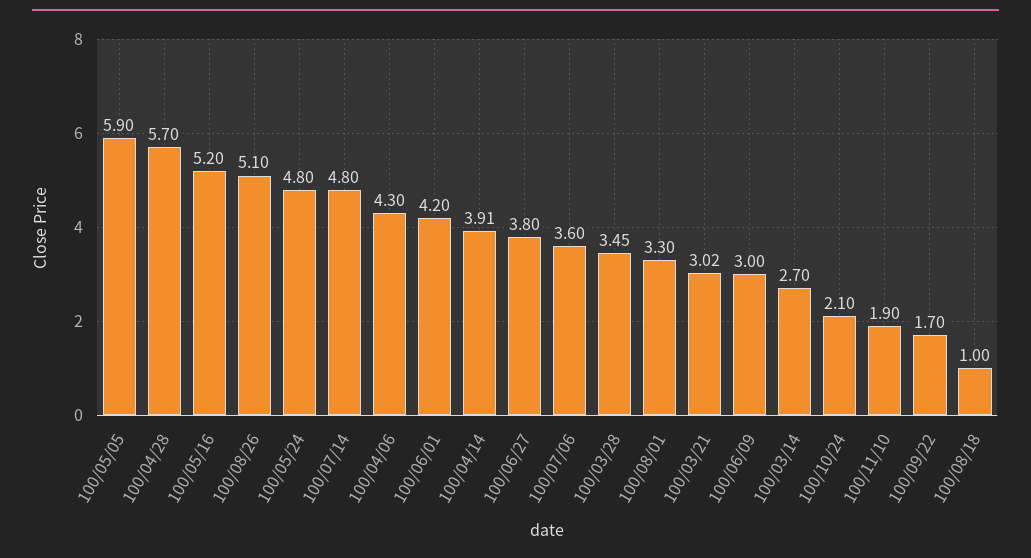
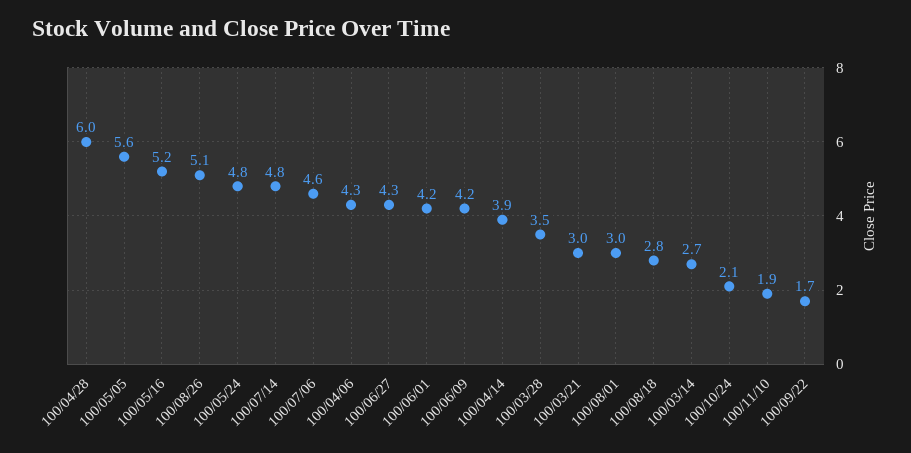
  {
-   "100/05/05": 5.9,
+   "100/05/05": 5.6,
-   "100/04/28": 5.7,
+   "100/04/28": 6,
    "100/05/16": 5.2,
    "100/08/26": 5.1,
    "100/05/24": 4.8,
    "100/07/14": 4.8,
    "100/04/06": 4.3,
    "100/06/01": 4.2,
    "100/04/14": 3.91,
-   "100/06/27": 3.8,
+   "100/06/27": 4.3,
-   "100/07/06": 3.6,
+   "100/07/06": 4.6,
    "100/03/28": 3.45,
-   "100/08/01": 3.3,
+   "100/08/01": 3,
    "100/03/21": 3.02,
-   "100/06/09": 3,
+   "100/06/09": 4.2,
    "100/03/14": 2.7,
    "100/10/24": 2.1,
    "100/11/10": 1.9,
    "100/09/22": 1.7,
-   "100/08/18": 1
+   "100/08/18": 2.8
  }

